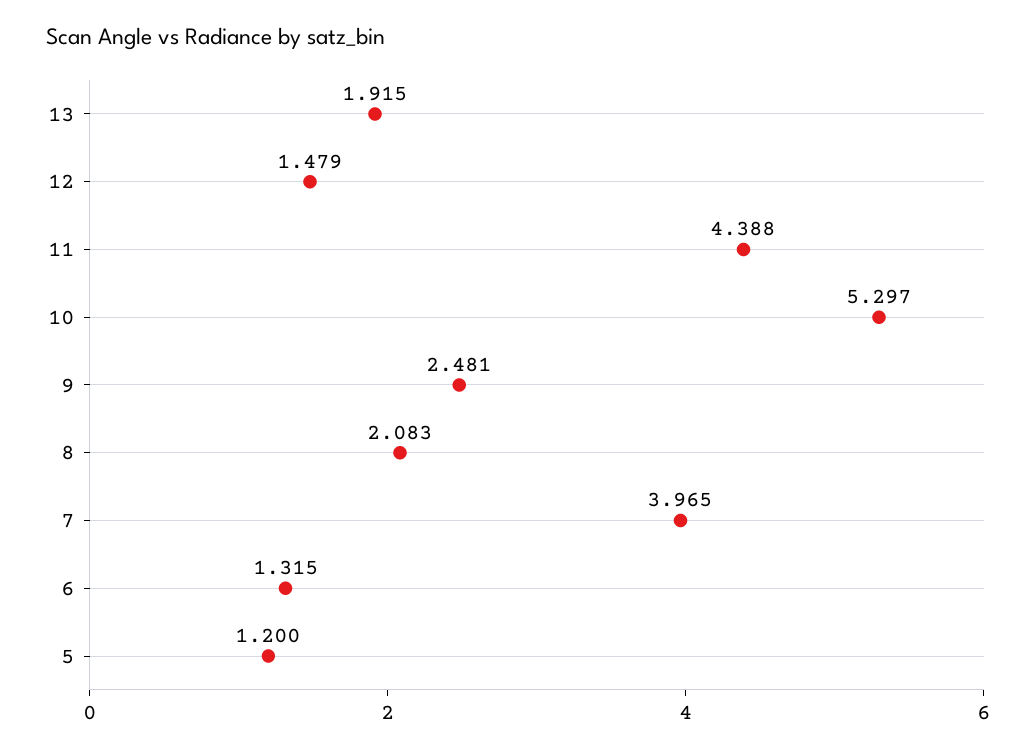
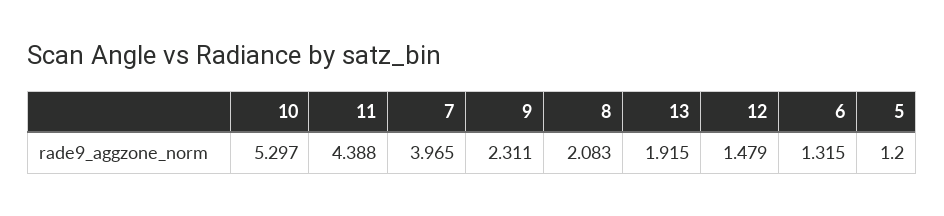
  {
    "13": 1.915,
    "12": 1.479,
    "11": 4.388,
    "10": 5.297,
-   "9": 2.481,
+   "9": 2.311,
    "8": 2.083,
    "7": 3.965,
    "6": 1.315,
    "5": 1.2
  }

